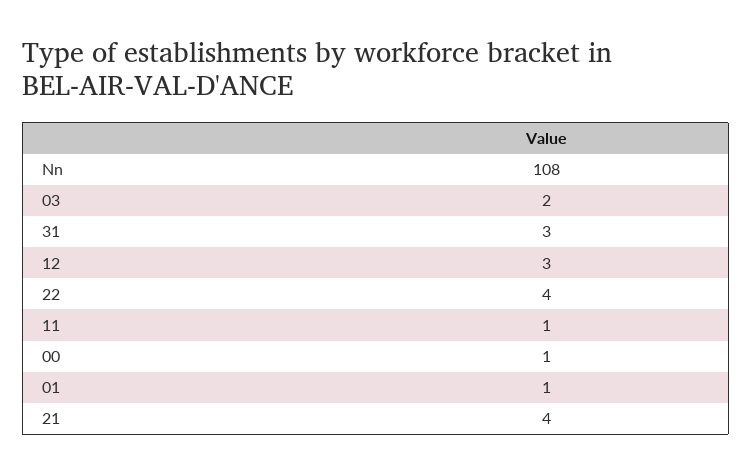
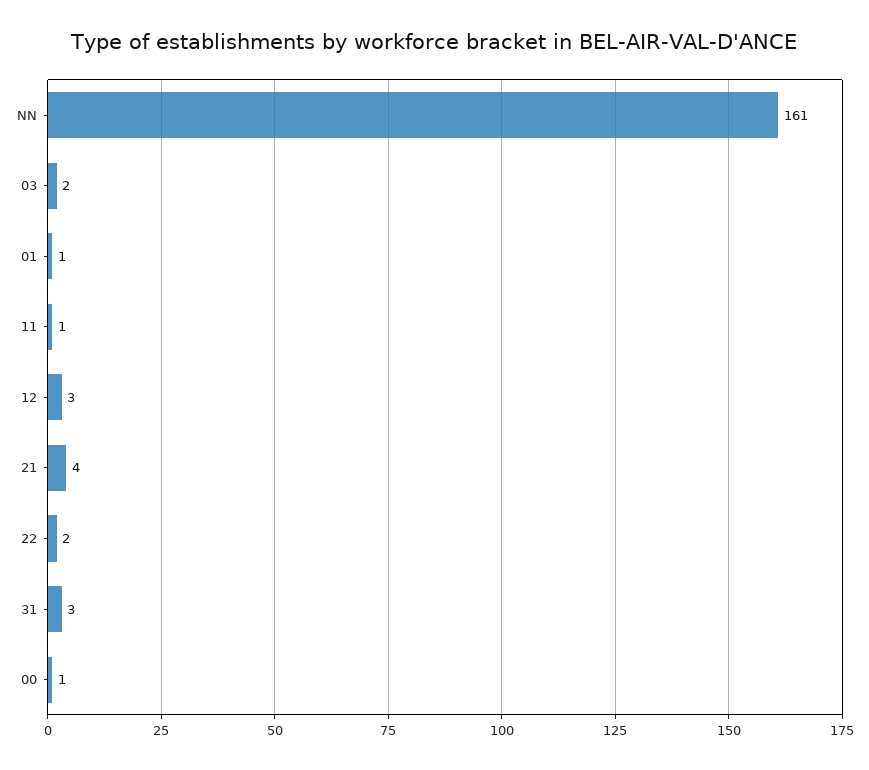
  {
-   "Nn": 108,
+   "Nn": 161,
    "03": 2,
    "31": 3,
    "12": 3,
-   "22": 4,
+   "22": 2,
    "11": 1,
    "00": 1,
    "01": 1,
    "21": 4
  }

